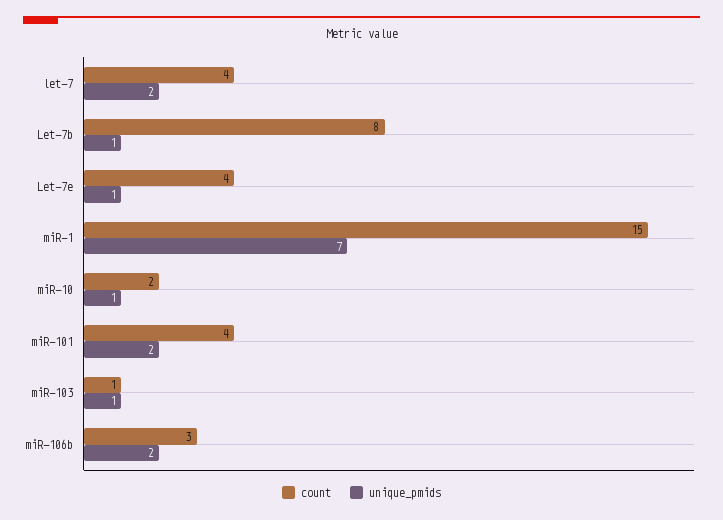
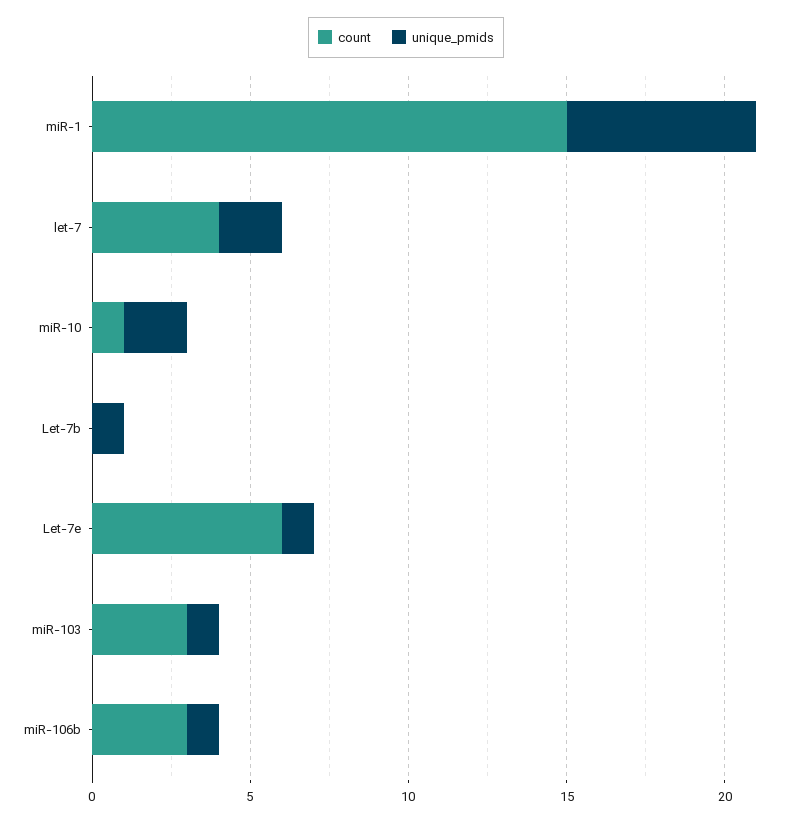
  {
    "count": {
      "let-7": 4,
-     "Let-7b": 8,
+     "Let-7b": 0,
-     "Let-7e": 4,
+     "Let-7e": 6,
      "miR-1": 15,
-     "miR-10": 2,
+     "miR-10": 1,
-     "miR-101": 4,
-     "miR-103": 1,
+     "miR-103": 3,
      "miR-106b": 3
    },
    "unique_pmids": {
      "let-7": 2,
      "Let-7b": 1,
      "Let-7e": 1,
-     "miR-1": 7,
+     "miR-1": 6,
-     "miR-10": 1,
+     "miR-10": 2,
-     "miR-101": 2,
      "miR-103": 1,
-     "miR-106b": 2
+     "miR-106b": 1
    }
  }

